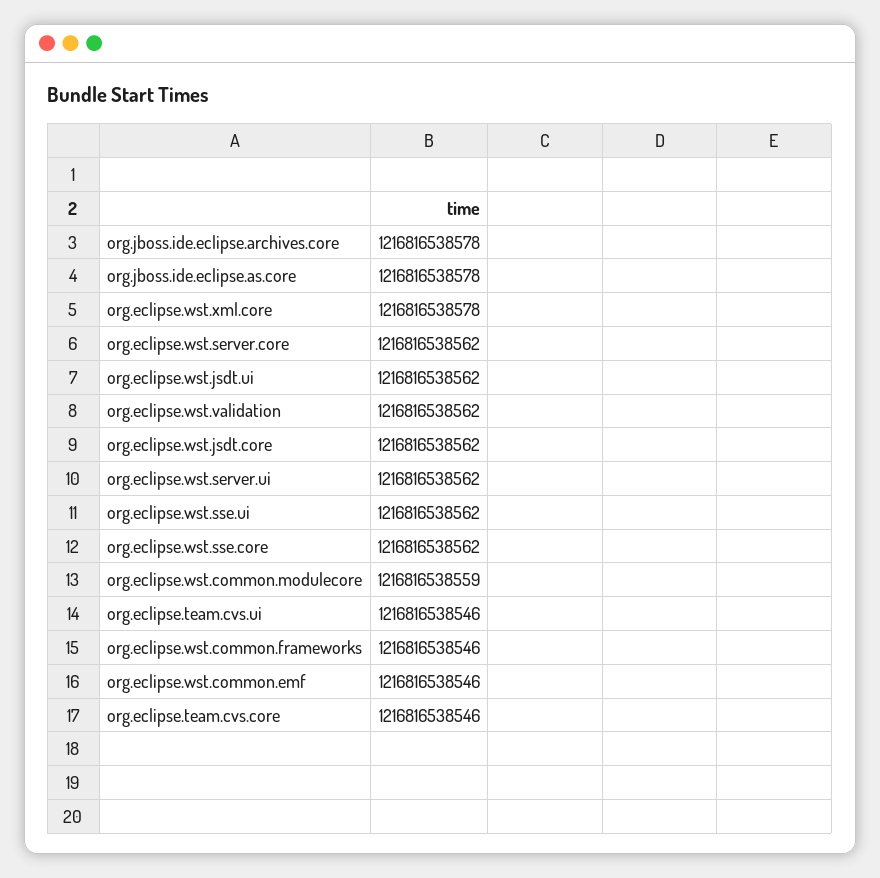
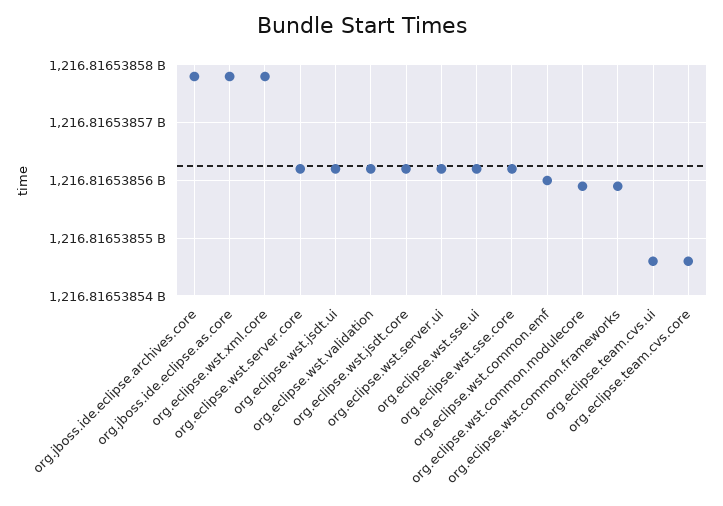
  {
    "org.jboss.ide.eclipse.archives.core": 1216816538578,
    "org.jboss.ide.eclipse.as.core": 1216816538578,
    "org.eclipse.wst.xml.core": 1216816538578,
    "org.eclipse.wst.server.core": 1216816538562,
    "org.eclipse.wst.jsdt.ui": 1216816538562,
    "org.eclipse.wst.validation": 1216816538562,
    "org.eclipse.wst.jsdt.core": 1216816538562,
    "org.eclipse.wst.server.ui": 1216816538562,
    "org.eclipse.wst.sse.ui": 1216816538562,
    "org.eclipse.wst.sse.core": 1216816538562,
    "org.eclipse.wst.common.modulecore": 1216816538559,
    "org.eclipse.team.cvs.ui": 1216816538546,
-   "org.eclipse.wst.common.frameworks": 1216816538546,
+   "org.eclipse.wst.common.frameworks": 1216816538560,
-   "org.eclipse.wst.common.emf": 1216816538546,
+   "org.eclipse.wst.common.emf": 1216816538560,
    "org.eclipse.team.cvs.core": 1216816538546
  }

